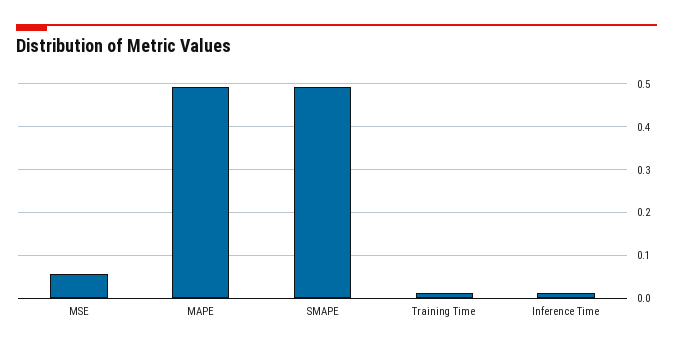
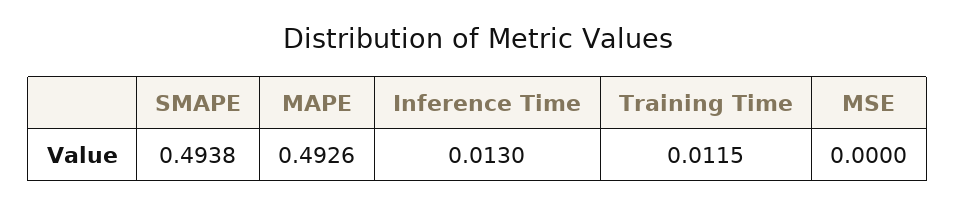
  {
-   "MSE": 0.06,
+   "MSE": 0,
    "MAPE": 0.4926,
    "SMAPE": 0.4938,
    "Training Time": 0.0115,
    "Inference Time": 0.013
  }

